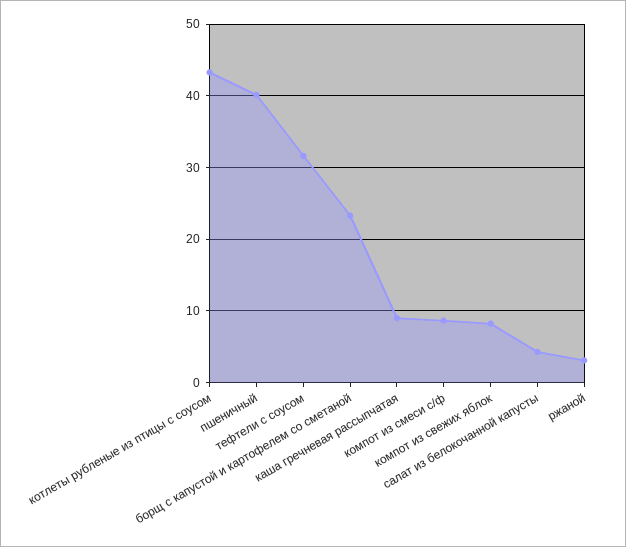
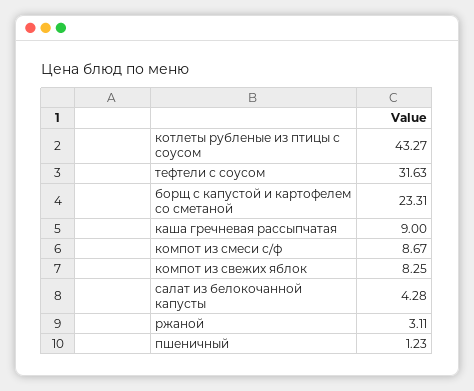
  {
    "котлеты рубленые из птицы с соусом": 43.27,
-   "пшеничный": 40,
+   "пшеничный": 1.23,
    "тефтели с соусом": 31.63,
    "борщ с капустой и картофелем со сметаной": 23.31,
    "каша гречневая рассыпчатая": 9,
    "компот из смеси с/ф": 8.67,
    "компот из свежих яблок": 8.25,
    "салат из белокочанной капусты": 4.28,
    "ржаной": 3.11
  }

